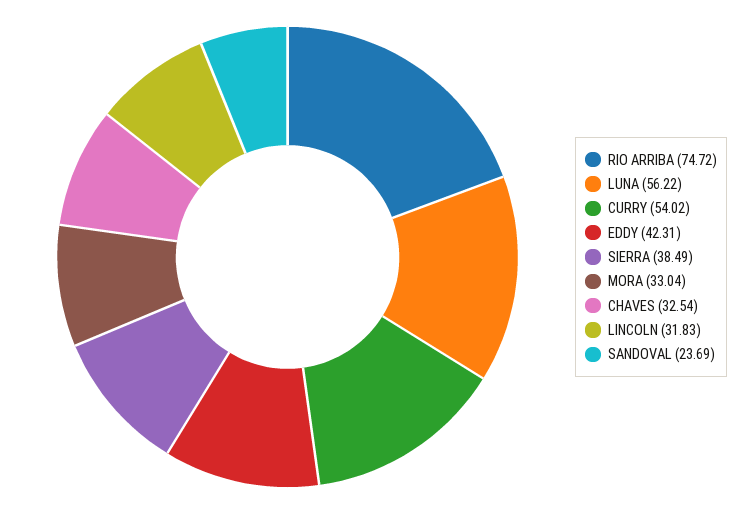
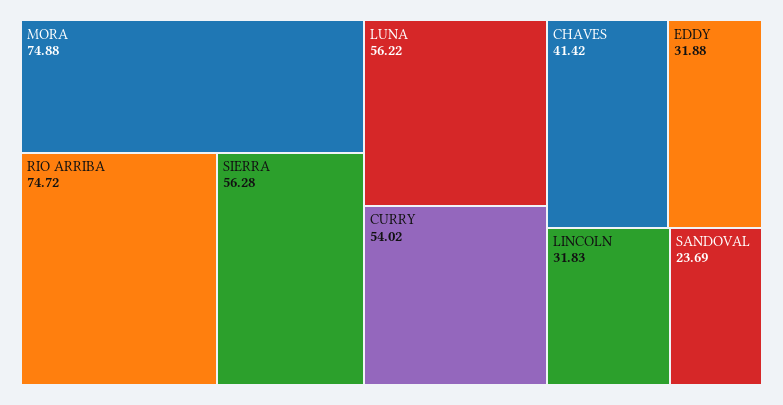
  {
    "RIO ARRIBA": 74.72,
    "LUNA": 56.22,
    "CURRY": 54.02,
-   "EDDY": 42.31,
+   "EDDY": 31.88,
-   "SIERRA": 38.49,
+   "SIERRA": 56.28,
-   "MORA": 33.04,
+   "MORA": 74.88,
-   "CHAVES": 32.54,
+   "CHAVES": 41.42,
    "LINCOLN": 31.83,
    "SANDOVAL": 23.69
  }

